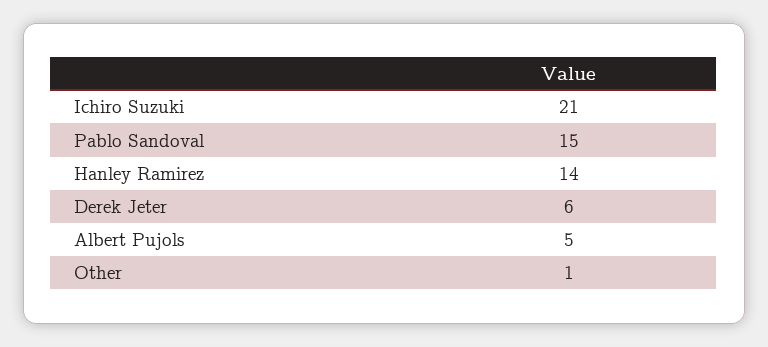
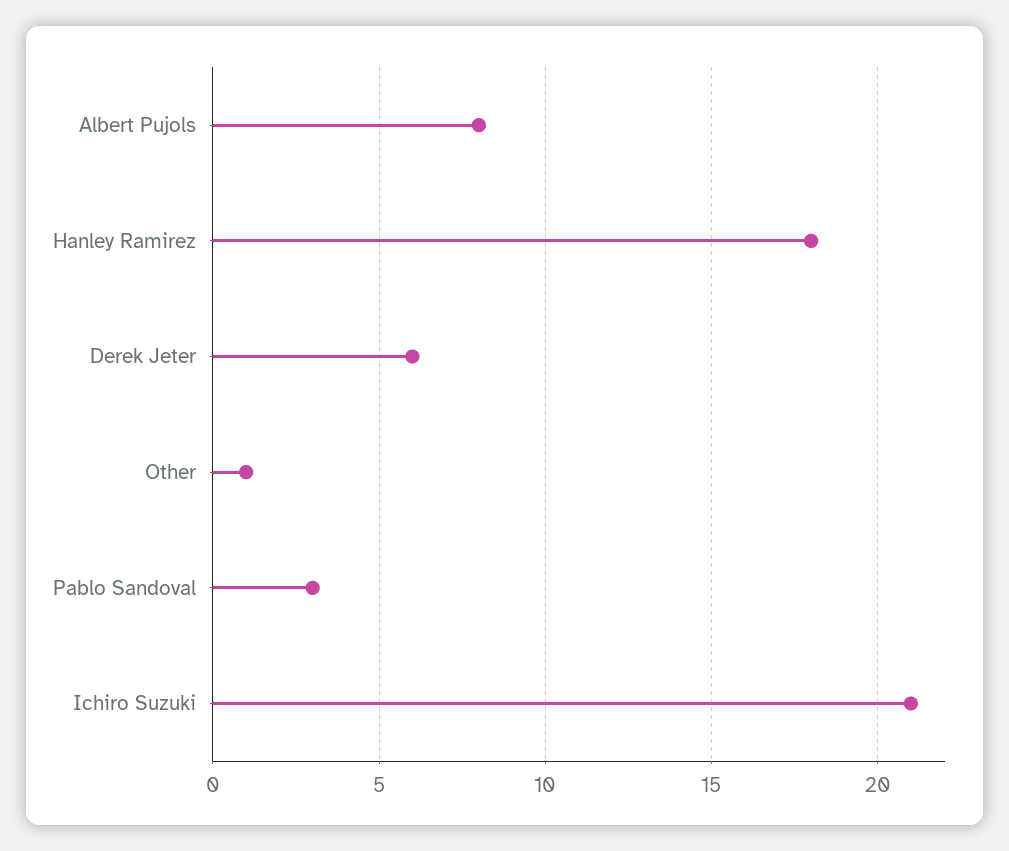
  {
    "Ichiro Suzuki": 21,
-   "Pablo Sandoval": 15,
+   "Pablo Sandoval": 3,
-   "Hanley Ramirez": 14,
+   "Hanley Ramirez": 18,
    "Derek Jeter": 6,
-   "Albert Pujols": 5,
+   "Albert Pujols": 8,
    "Other": 1
  }

